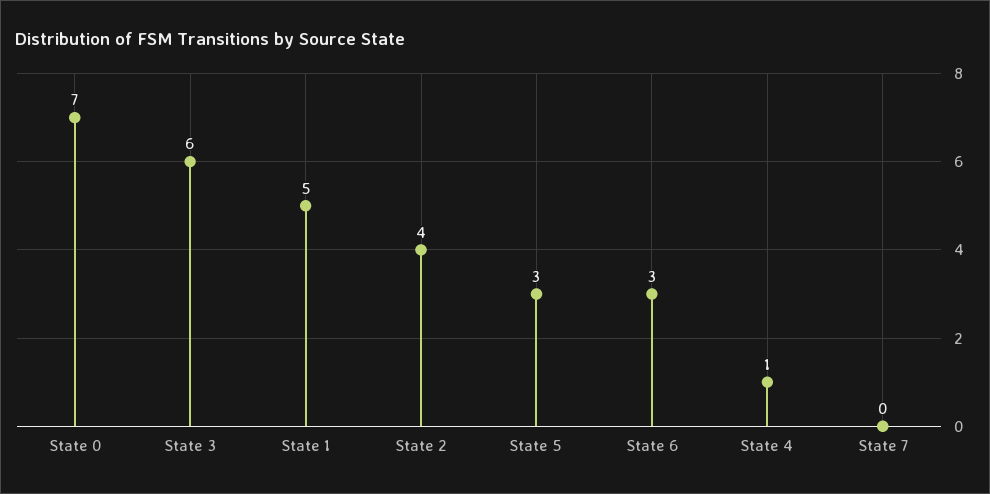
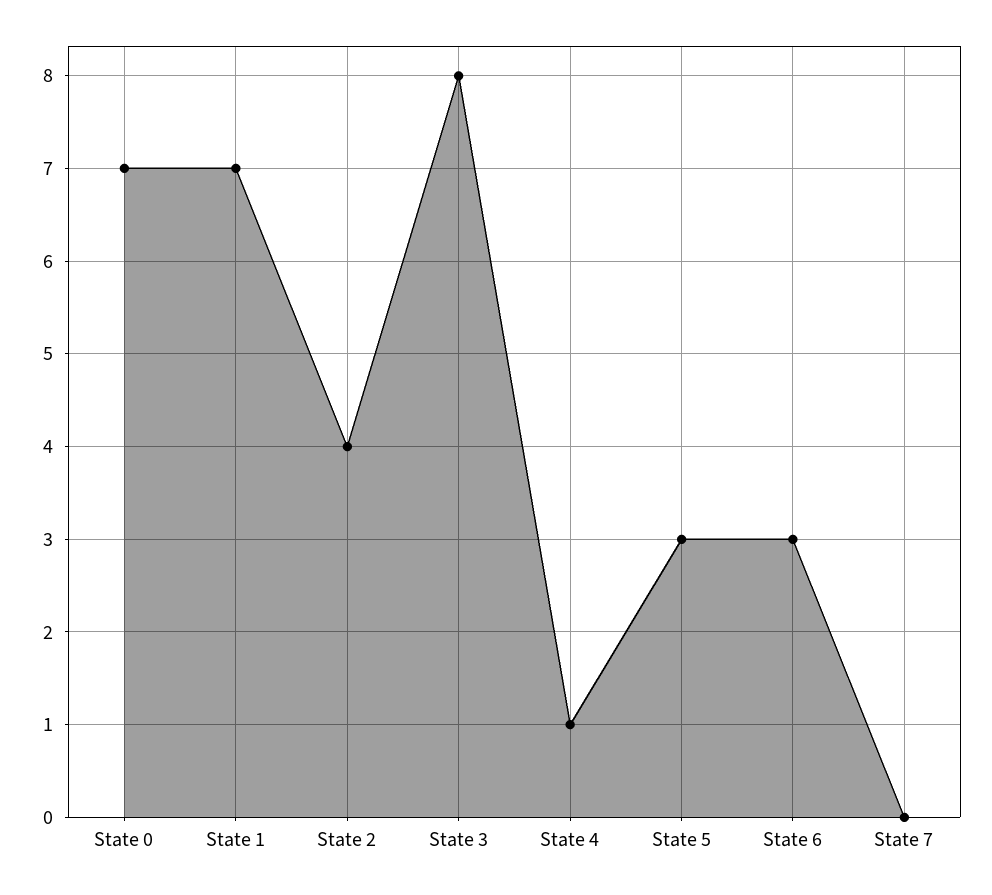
  {
    "State 0": 7,
-   "State 3": 6,
+   "State 3": 8,
-   "State 1": 5,
+   "State 1": 7,
    "State 2": 4,
    "State 5": 3,
    "State 6": 3,
    "State 4": 1,
    "State 7": 0
  }

